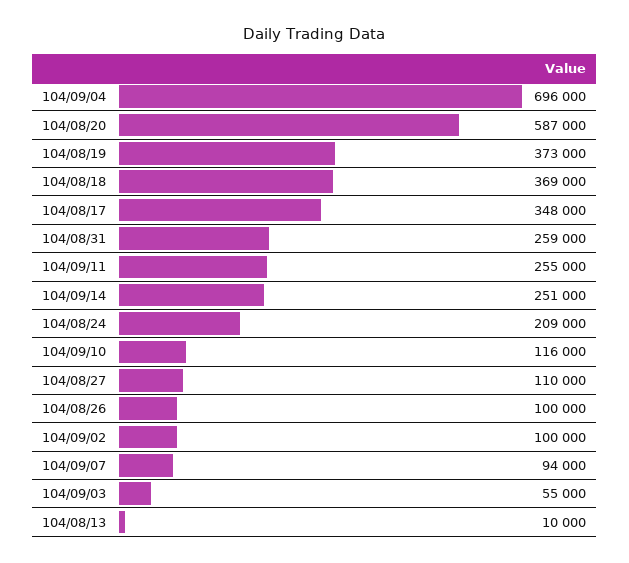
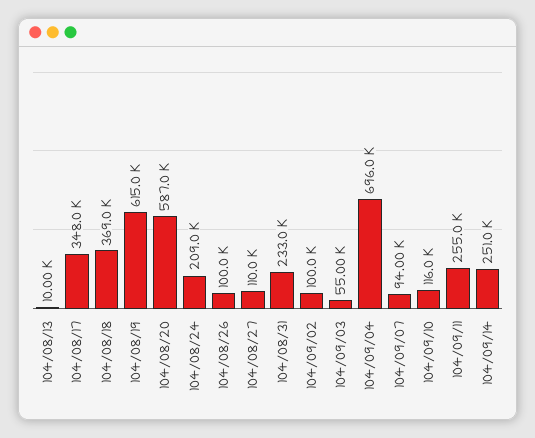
  {
    "104/09/04": 696000,
    "104/08/20": 587000,
-   "104/08/19": 373000,
+   "104/08/19": 615000,
    "104/08/18": 369000,
    "104/08/17": 348000,
-   "104/08/31": 259000,
+   "104/08/31": 233000,
    "104/09/11": 255000,
    "104/09/14": 251000,
    "104/08/24": 209000,
    "104/09/10": 116000,
    "104/08/27": 110000,
    "104/08/26": 100000,
    "104/09/02": 100000,
    "104/09/07": 94000,
    "104/09/03": 55000,
    "104/08/13": 10000
  }

